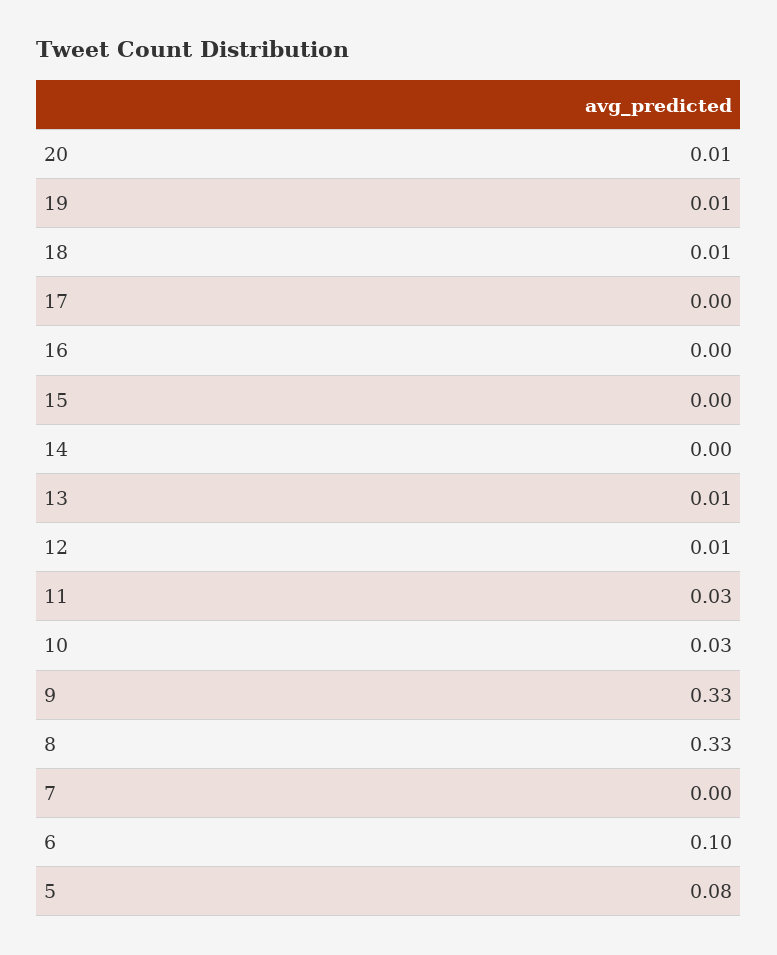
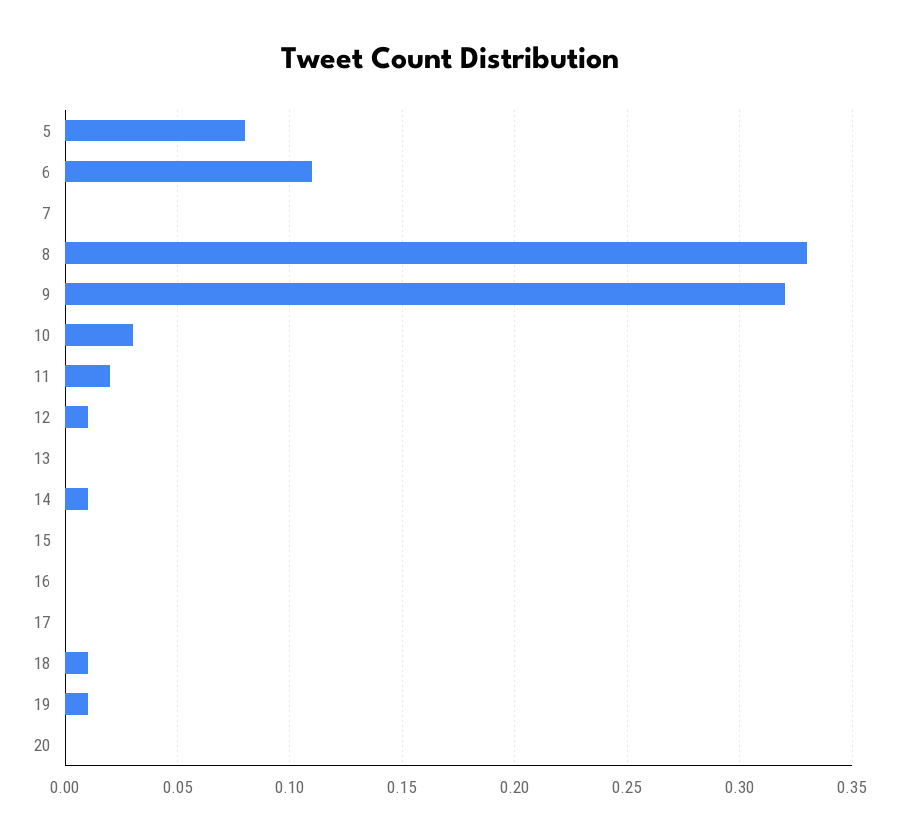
  {
-   "20": 0.01,
+   "20": 0,
    "19": 0.01,
    "18": 0.01,
    "17": 0,
    "16": 0,
    "15": 0,
-   "14": 0,
+   "14": 0.01,
-   "13": 0.01,
+   "13": 0,
    "12": 0.01,
-   "11": 0.03,
+   "11": 0.02,
    "10": 0.03,
-   "9": 0.33,
+   "9": 0.32,
    "8": 0.33,
    "7": 0,
-   "6": 0.1,
+   "6": 0.11,
    "5": 0.08
  }

